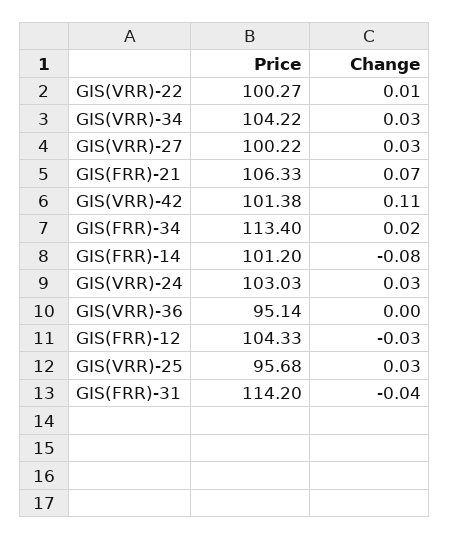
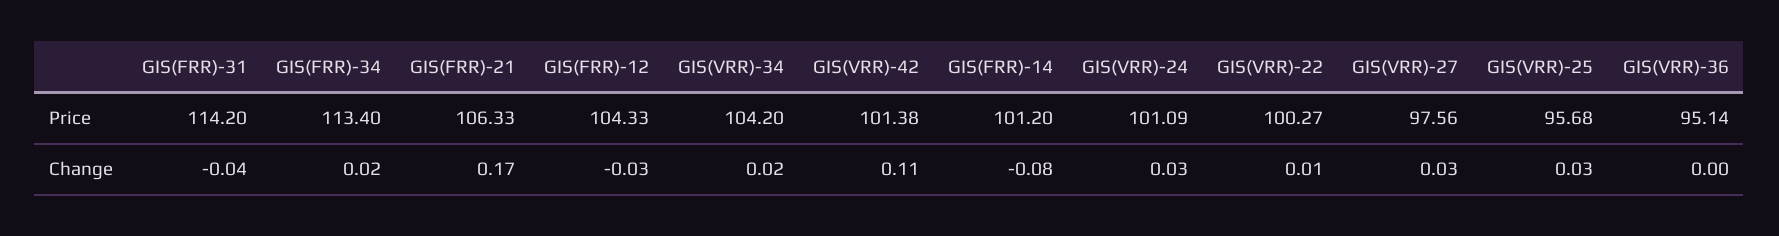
  {
    "Price": {
      "GIS(VRR)-22": 100.27,
-     "GIS(VRR)-34": 104.22,
+     "GIS(VRR)-34": 104.2,
-     "GIS(VRR)-27": 100.22,
+     "GIS(VRR)-27": 97.56,
      "GIS(FRR)-21": 106.33,
      "GIS(VRR)-42": 101.38,
      "GIS(FRR)-34": 113.4,
      "GIS(FRR)-14": 101.2,
-     "GIS(VRR)-24": 103.03,
+     "GIS(VRR)-24": 101.09,
      "GIS(VRR)-36": 95.14,
      "GIS(FRR)-12": 104.33,
      "GIS(VRR)-25": 95.68,
      "GIS(FRR)-31": 114.2
    },
    "Change": {
      "GIS(VRR)-22": 0.01,
-     "GIS(VRR)-34": 0.03,
+     "GIS(VRR)-34": 0.02,
      "GIS(VRR)-27": 0.03,
-     "GIS(FRR)-21": 0.07,
+     "GIS(FRR)-21": 0.17,
      "GIS(VRR)-42": 0.11,
      "GIS(FRR)-34": 0.02,
      "GIS(FRR)-14": -0.08,
      "GIS(VRR)-24": 0.03,
      "GIS(VRR)-36": 0,
      "GIS(FRR)-12": -0.03,
      "GIS(VRR)-25": 0.03,
      "GIS(FRR)-31": -0.04
    }
  }

